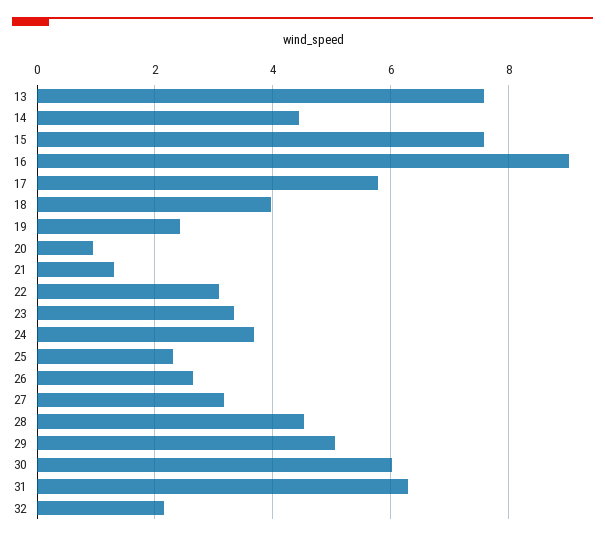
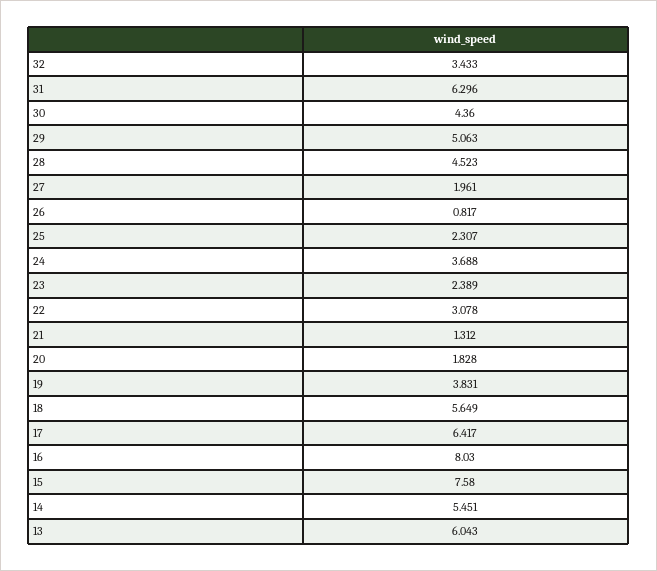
  {
-   "13": 7.6,
+   "13": 6.043,
-   "14": 4.4,
+   "14": 5.451,
    "15": 7.58,
-   "16": 9,
+   "16": 8.03,
-   "17": 5.8,
+   "17": 6.417,
-   "18": 4,
+   "18": 5.649,
-   "19": 2.4,
+   "19": 3.831,
-   "20": 1,
+   "20": 1.828,
    "21": 1.312,
    "22": 3.078,
-   "23": 3.4,
+   "23": 2.389,
    "24": 3.688,
    "25": 2.307,
-   "26": 2.6,
+   "26": 0.817,
-   "27": 3.2,
+   "27": 1.961,
    "28": 4.523,
    "29": 5.063,
-   "30": 6,
+   "30": 4.36,
    "31": 6.296,
-   "32": 2.2
+   "32": 3.433
  }

